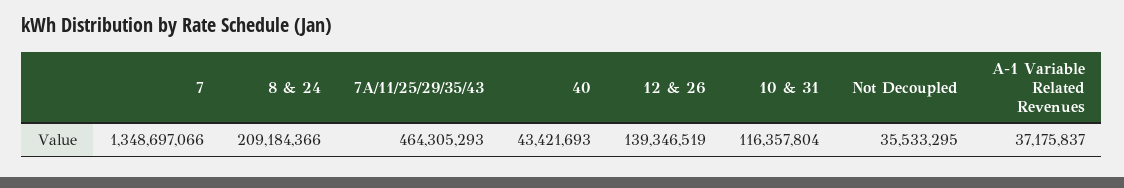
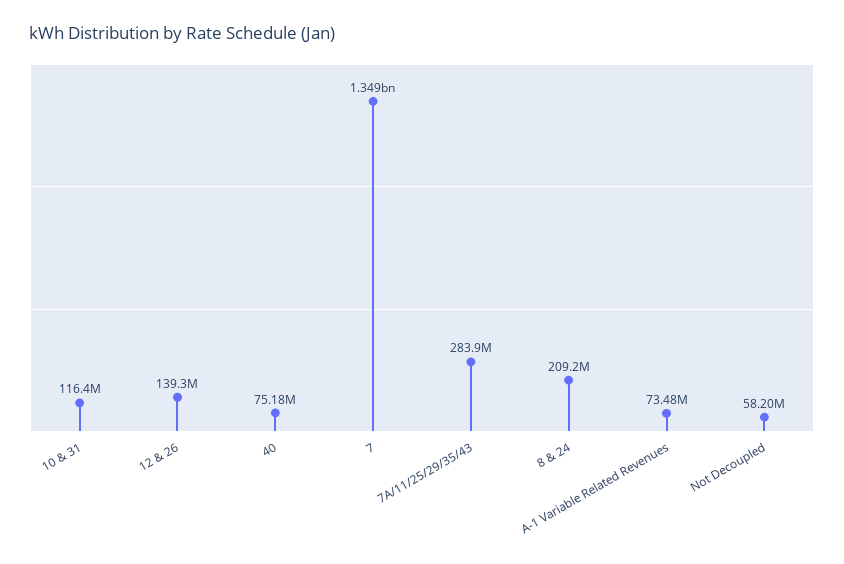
  {
    "7": 1348697066,
    "8 & 24": 209184366,
-   "7A/11/25/29/35/43": 464305293,
+   "7A/11/25/29/35/43": 283900000,
-   "40": 43421693,
+   "40": 75180000,
    "12 & 26": 139346519,
    "10 & 31": 116357804,
-   "Not Decoupled": 35533295,
+   "Not Decoupled": 58200000,
-   "A-1 Variable Related Revenues": 37175837
+   "A-1 Variable Related Revenues": 73480000
  }

